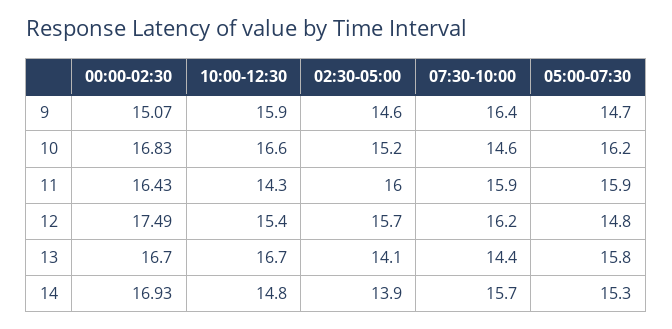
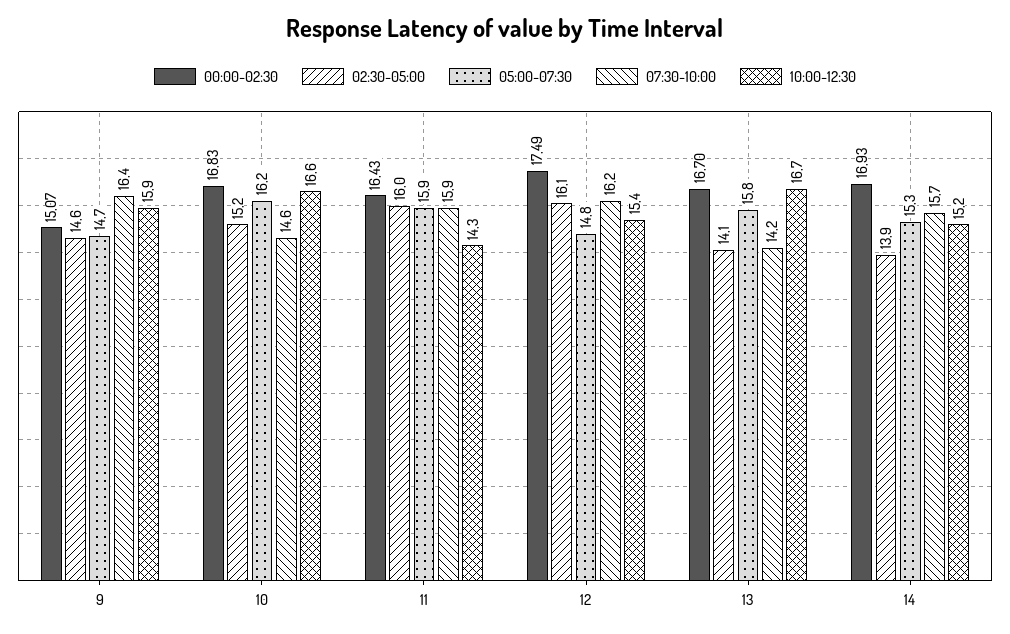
  {
    "00:00-02:30": {
      "9": 15.07,
      "10": 16.83,
      "11": 16.43,
      "12": 17.49,
      "13": 16.7,
      "14": 16.93
    },
    "10:00-12:30": {
      "9": 15.9,
      "10": 16.6,
      "11": 14.3,
      "12": 15.4,
      "13": 16.7,
-     "14": 14.8
+     "14": 15.2
    },
    "02:30-05:00": {
      "9": 14.6,
      "10": 15.2,
      "11": 16,
-     "12": 15.7,
+     "12": 16.1,
      "13": 14.1,
      "14": 13.9
    },
    "07:30-10:00": {
      "9": 16.4,
      "10": 14.6,
      "11": 15.9,
      "12": 16.2,
-     "13": 14.4,
+     "13": 14.2,
      "14": 15.7
    },
    "05:00-07:30": {
      "9": 14.7,
      "10": 16.2,
      "11": 15.9,
      "12": 14.8,
      "13": 15.8,
      "14": 15.3
    }
  }

